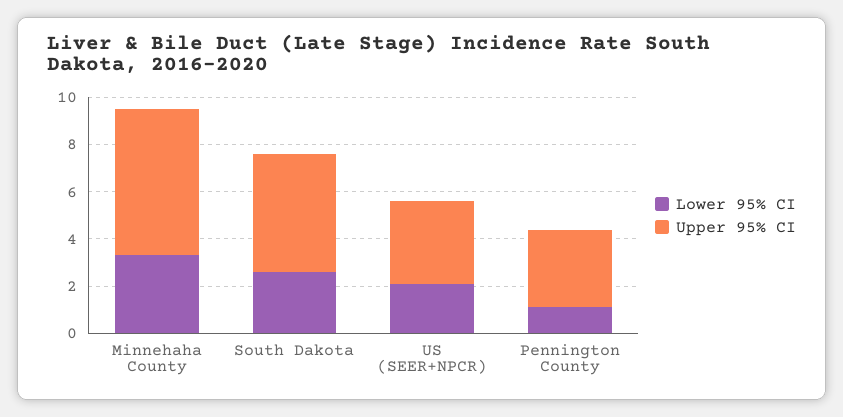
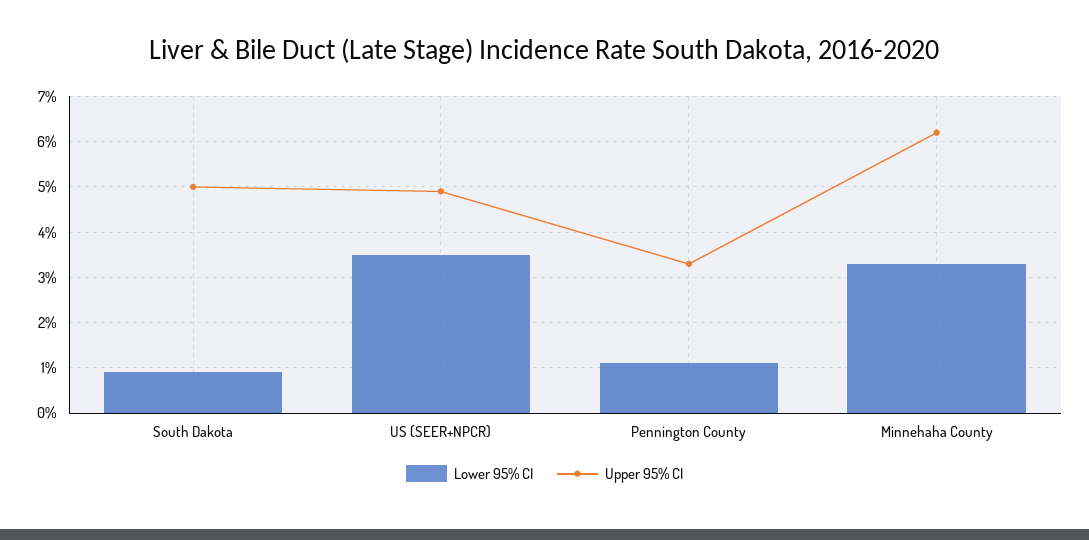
  {
    "Lower 95% CI": {
      "Minnehaha County": 3.5,
-     "South Dakota": 2.5,
+     "South Dakota": 1,
-     "US (SEER+NPCR)": 2,
+     "US (SEER+NPCR)": 3.5,
      "Pennington County": 1
    },
    "Upper 95% CI": {
      "Minnehaha County": 6,
      "South Dakota": 5,
-     "US (SEER+NPCR)": 3.5,
+     "US (SEER+NPCR)": 5,
      "Pennington County": 3.5
    }
  }

